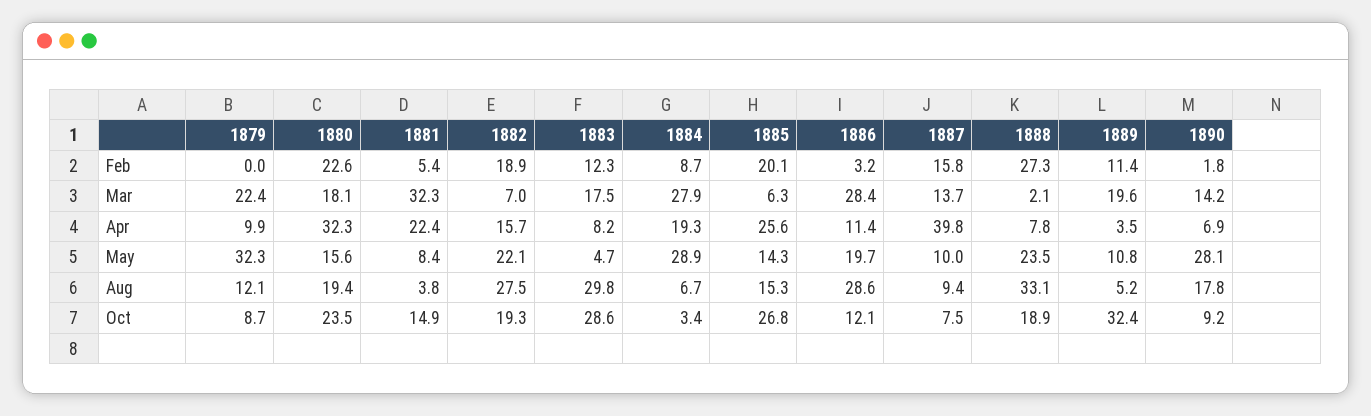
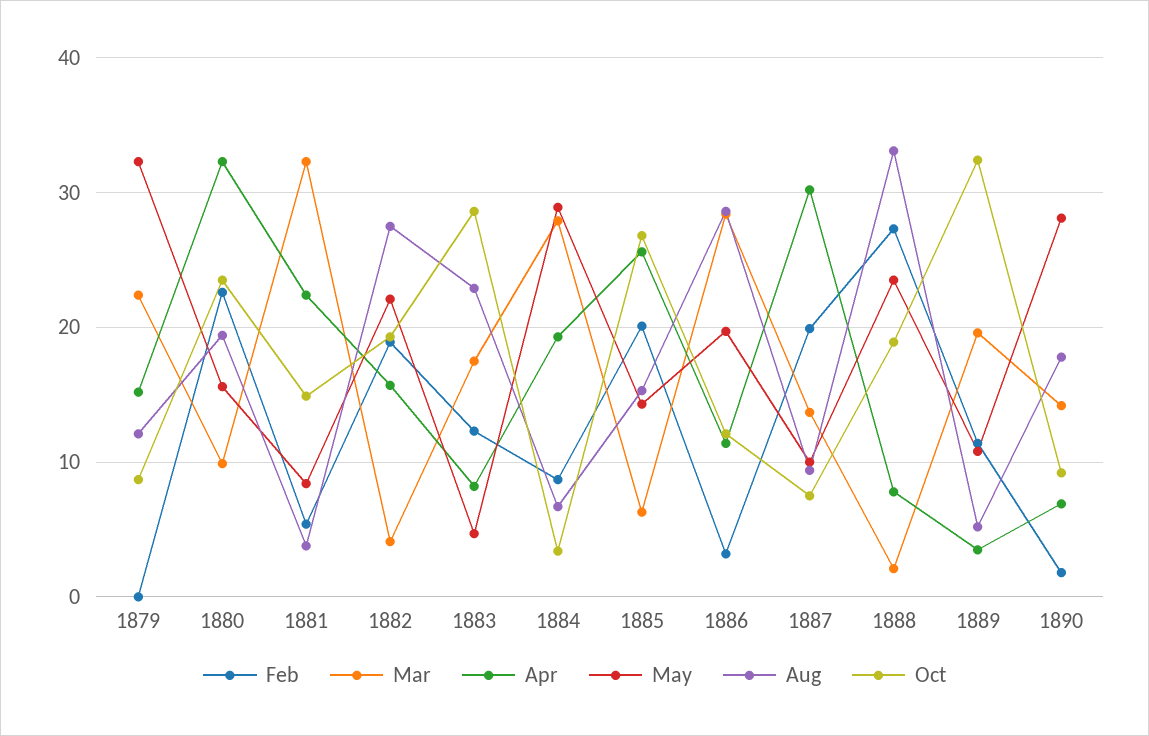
  {
    "Feb": {
      "1879": 0,
      "1880": 22.6,
      "1881": 5.4,
      "1882": 18.9,
      "1883": 12.3,
      "1884": 8.7,
      "1885": 20.1,
      "1886": 3.2,
-     "1887": 15.8,
+     "1887": 20,
      "1888": 27.3,
      "1889": 11.4,
      "1890": 1.8
    },
    "Mar": {
      "1879": 22.4,
-     "1880": 18.1,
+     "1880": 10,
      "1881": 32.3,
-     "1882": 7,
+     "1882": 4,
      "1883": 17.5,
      "1884": 27.9,
      "1885": 6.3,
      "1886": 28.4,
      "1887": 13.7,
      "1888": 2.1,
      "1889": 19.6,
      "1890": 14.2
    },
    "Apr": {
-     "1879": 9.9,
+     "1879": 15,
      "1880": 32.3,
      "1881": 22.4,
      "1882": 15.7,
      "1883": 8.2,
      "1884": 19.3,
      "1885": 25.6,
      "1886": 11.4,
-     "1887": 39.8,
+     "1887": 30,
      "1888": 7.8,
      "1889": 3.5,
      "1890": 6.9
    },
    "May": {
      "1879": 32.3,
      "1880": 15.6,
      "1881": 8.4,
      "1882": 22.1,
      "1883": 4.7,
      "1884": 28.9,
      "1885": 14.3,
      "1886": 19.7,
      "1887": 10,
      "1888": 23.5,
      "1889": 10.8,
      "1890": 28.1
    },
    "Aug": {
      "1879": 12.1,
      "1880": 19.4,
      "1881": 3.8,
      "1882": 27.5,
-     "1883": 29.8,
+     "1883": 23,
      "1884": 6.7,
      "1885": 15.3,
      "1886": 28.6,
      "1887": 9.4,
      "1888": 33.1,
      "1889": 5.2,
      "1890": 17.8
    },
    "Oct": {
      "1879": 8.7,
      "1880": 23.5,
      "1881": 14.9,
      "1882": 19.3,
      "1883": 28.6,
      "1884": 3.4,
      "1885": 26.8,
      "1886": 12.1,
      "1887": 7.5,
      "1888": 18.9,
      "1889": 32.4,
      "1890": 9.2
    }
  }

